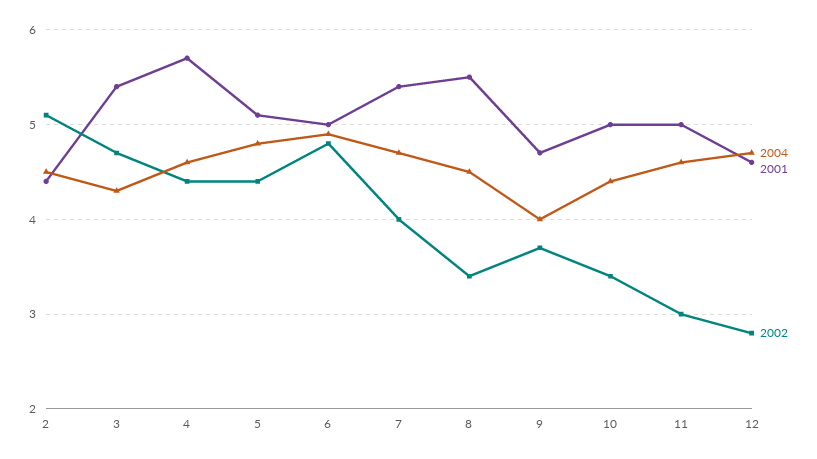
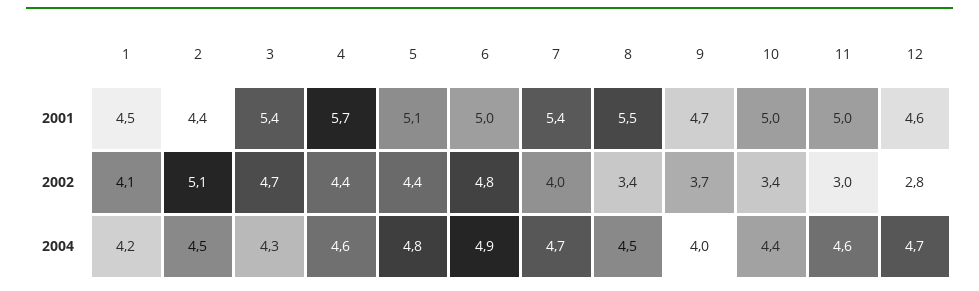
  {
    "2004": {
      "2": 4.5,
      "3": 4.3,
      "4": 4.6,
      "5": 4.8,
      "6": 4.9,
      "7": 4.7,
      "8": 4.5,
      "9": 4,
      "10": 4.4,
      "11": 4.6,
-     "12": 4.7
+     "12": 4.7,
+     "1": 4.2
    },
    "2001": {
      "2": 4.4,
      "3": 5.4,
      "4": 5.7,
      "5": 5.1,
      "6": 5,
      "7": 5.4,
      "8": 5.5,
      "9": 4.7,
      "10": 5,
      "11": 5,
-     "12": 4.6
+     "12": 4.6,
+     "1": 4.5
    },
    "2002": {
      "2": 5.1,
      "3": 4.7,
      "4": 4.4,
      "5": 4.4,
      "6": 4.8,
      "7": 4,
      "8": 3.4,
      "9": 3.7,
      "10": 3.4,
      "11": 3,
-     "12": 2.8
+     "12": 2.8,
+     "1": 4.1
    }
  }

